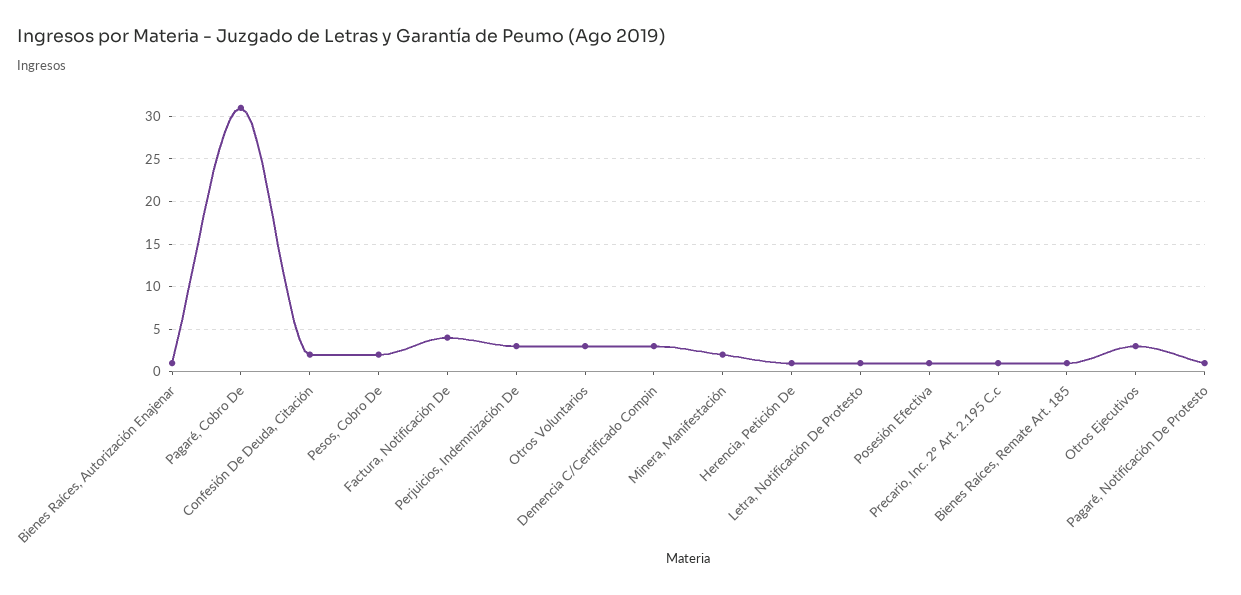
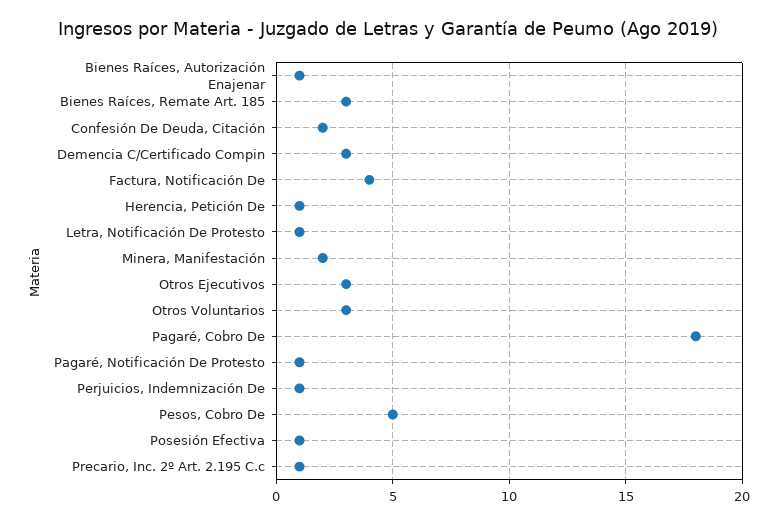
  {
    "Bienes Raíces, Autorización Enajenar": 1,
-   "Pagaré, Cobro De": 31,
+   "Pagaré, Cobro De": 18,
    "Confesión De Deuda, Citación": 2,
-   "Pesos, Cobro De": 2,
+   "Pesos, Cobro De": 5,
    "Factura, Notificación De": 4,
-   "Perjuicios, Indemnización De": 3,
+   "Perjuicios, Indemnización De": 1,
    "Otros Voluntarios": 3,
    "Demencia C/Certificado Compin": 3,
    "Minera, Manifestación": 2,
    "Herencia, Petición De": 1,
    "Letra, Notificación De Protesto": 1,
    "Posesión Efectiva": 1,
    "Precario, Inc. 2º Art. 2.195 C.c": 1,
-   "Bienes Raíces, Remate Art. 185": 1,
+   "Bienes Raíces, Remate Art. 185": 3,
    "Otros Ejecutivos": 3,
    "Pagaré, Notificación De Protesto": 1
  }

